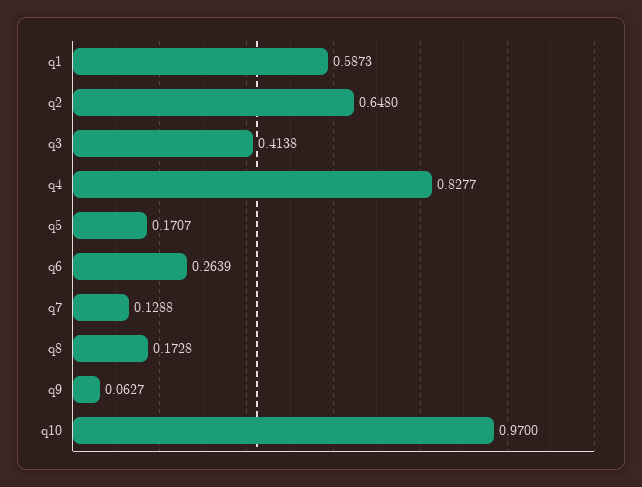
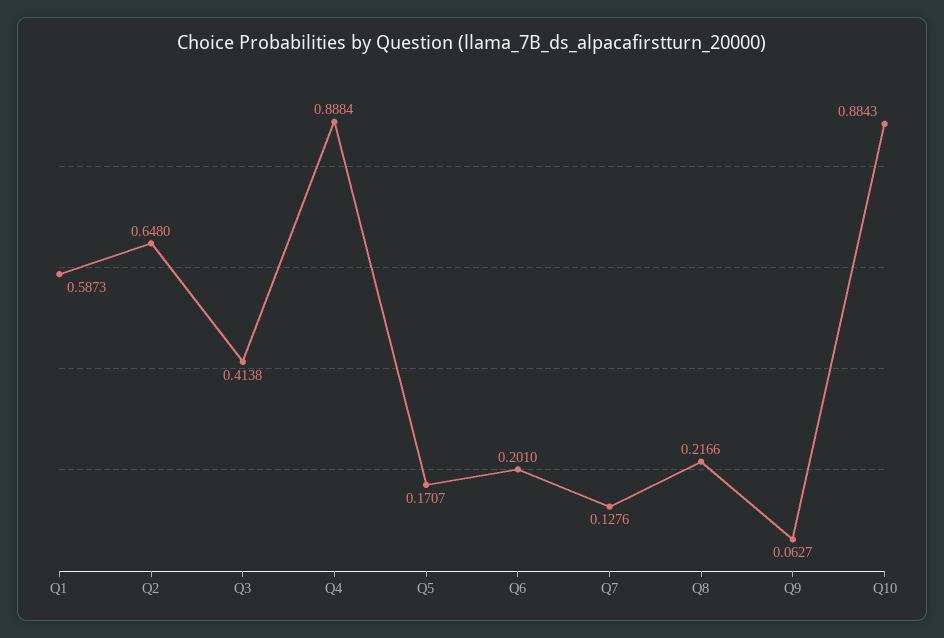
  {
    "q1": 0.5873,
    "q2": 0.648,
    "q3": 0.4138,
-   "q4": 0.8277,
+   "q4": 0.8884,
    "q5": 0.1707,
-   "q6": 0.2639,
+   "q6": 0.201,
-   "q7": 0.1288,
+   "q7": 0.1276,
-   "q8": 0.1728,
+   "q8": 0.2166,
    "q9": 0.0627,
-   "q10": 0.97
+   "q10": 0.8843
  }

